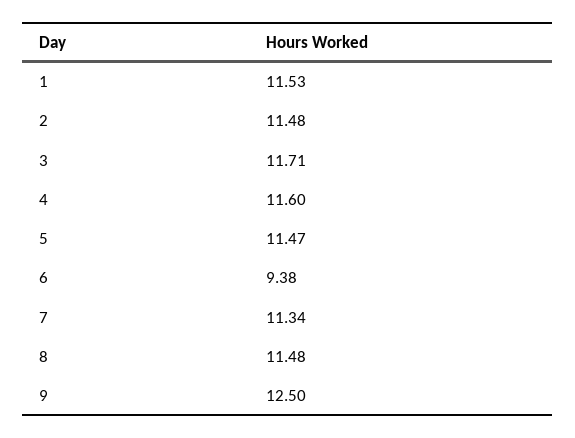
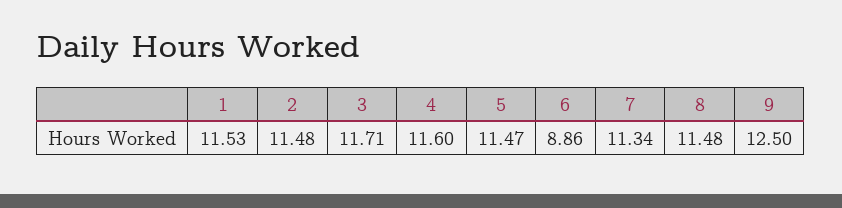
  {
    "1": 11.53,
    "2": 11.48,
    "3": 11.71,
    "4": 11.6,
    "5": 11.47,
-   "6": 9.38,
+   "6": 8.86,
    "7": 11.34,
    "8": 11.48,
    "9": 12.5
  }

